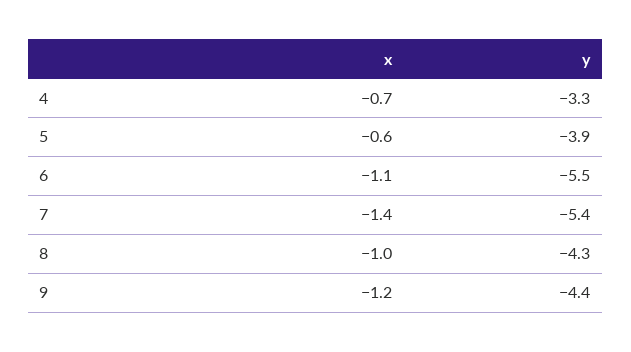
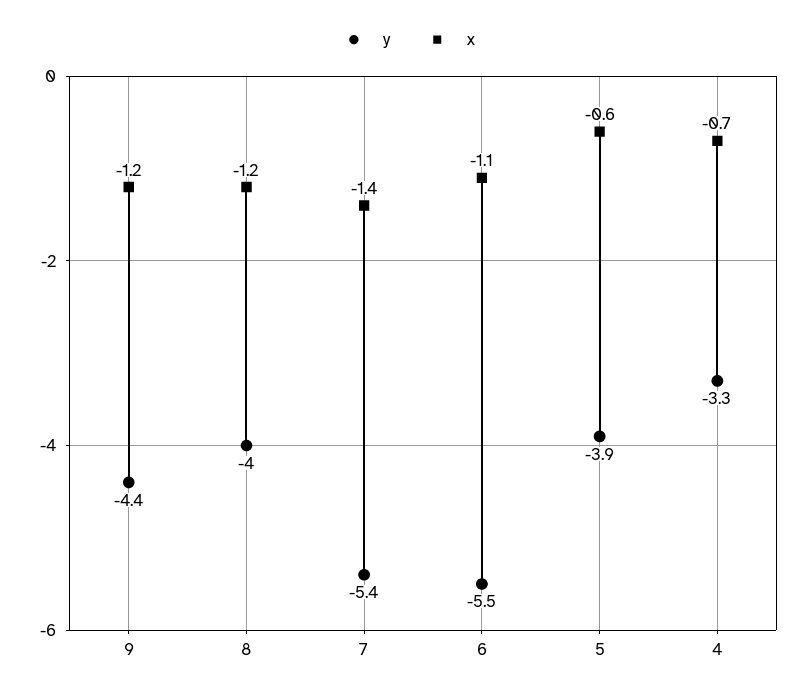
  {
    "x": {
      "4": -0.7,
      "5": -0.6,
      "6": -1.1,
      "7": -1.4,
-     "8": -1,
+     "8": -1.2,
      "9": -1.2
    },
    "y": {
      "4": -3.3,
      "5": -3.9,
      "6": -5.5,
      "7": -5.4,
-     "8": -4.3,
+     "8": -4,
      "9": -4.4
    }
  }

